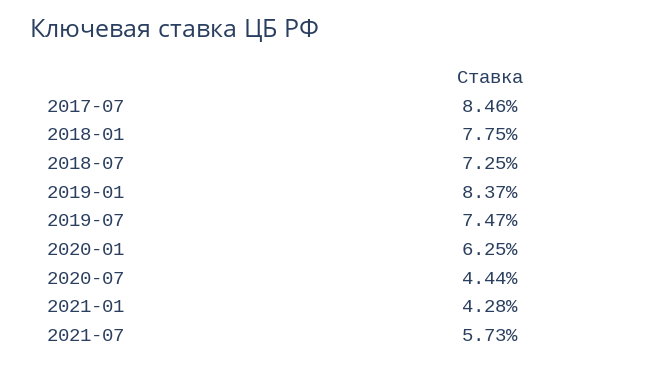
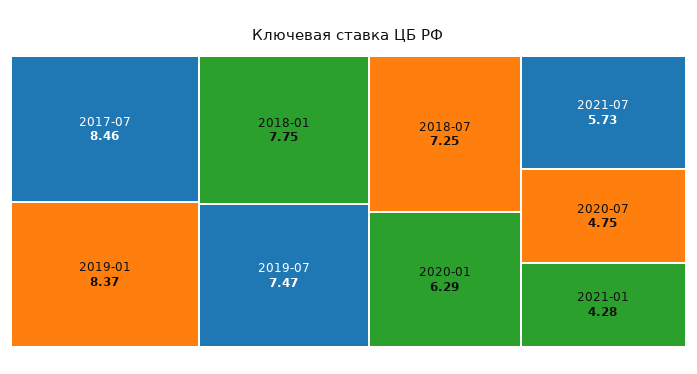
  {
    "2017-07": 8.46,
    "2018-01": 7.75,
    "2018-07": 7.25,
    "2019-01": 8.37,
    "2019-07": 7.47,
-   "2020-01": 6.25,
+   "2020-01": 6.29,
-   "2020-07": 4.44,
+   "2020-07": 4.75,
    "2021-01": 4.28,
    "2021-07": 5.73
  }

